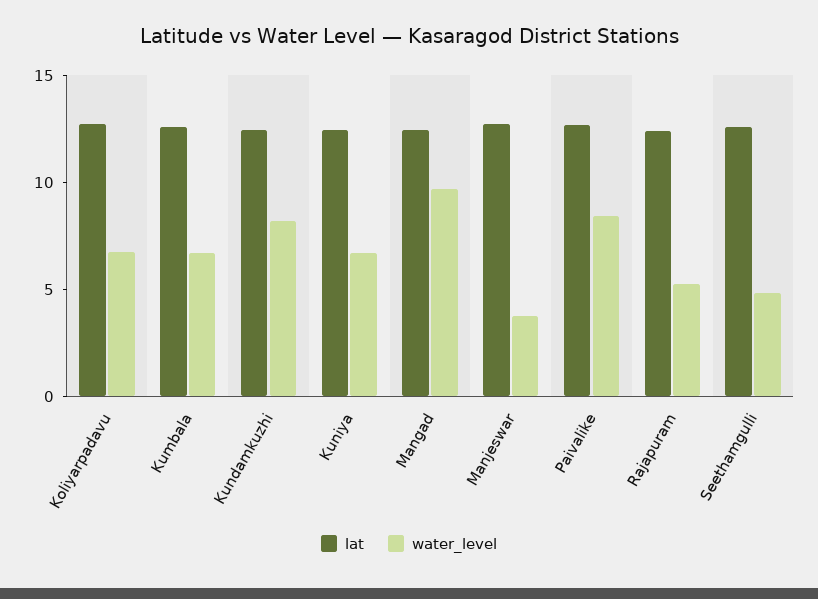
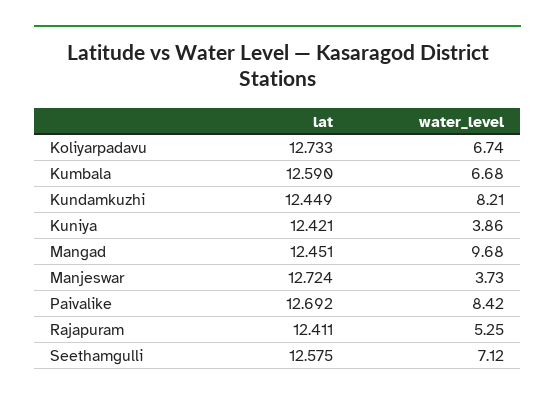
  {
    "lat": {
      "Koliyarpadavu": 12.733,
      "Kumbala": 12.59,
      "Kundamkuzhi": 12.449,
      "Kuniya": 12.421,
      "Mangad": 12.451,
      "Manjeswar": 12.724,
      "Paivalike": 12.692,
      "Rajapuram": 12.411,
      "Seethamgulli": 12.575
    },
    "water_level": {
      "Koliyarpadavu": 6.74,
      "Kumbala": 6.68,
      "Kundamkuzhi": 8.21,
-     "Kuniya": 7,
+     "Kuniya": 3.86,
      "Mangad": 9.68,
      "Manjeswar": 3.73,
      "Paivalike": 8.42,
      "Rajapuram": 5.25,
-     "Seethamgulli": 5
+     "Seethamgulli": 7.12
    }
  }

